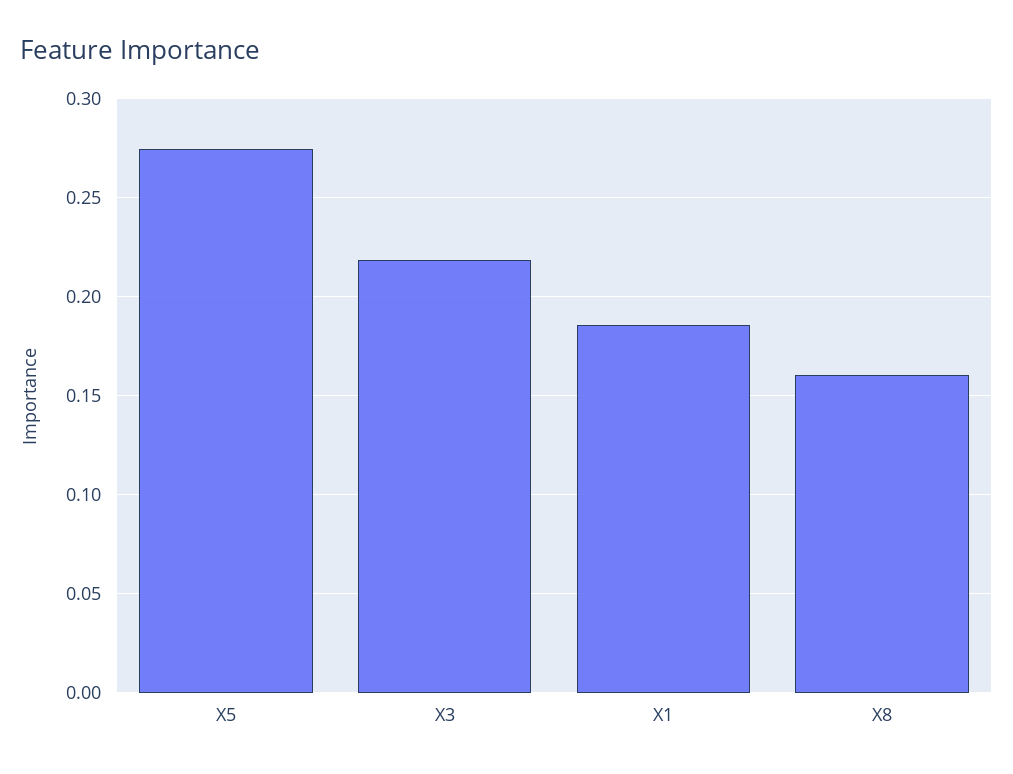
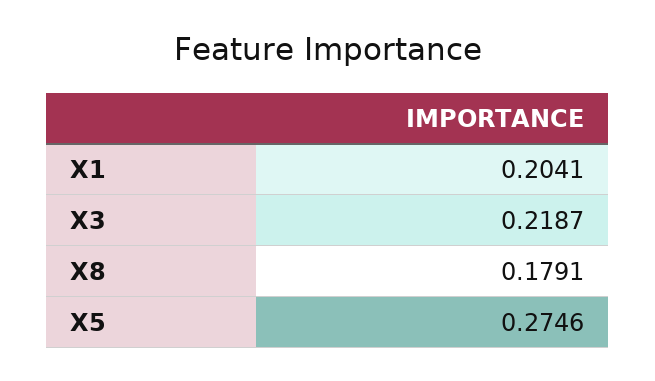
  {
    "X5": 0.2746,
    "X3": 0.2187,
-   "X1": 0.185,
+   "X1": 0.2041,
-   "X8": 0.16
+   "X8": 0.1791
  }

